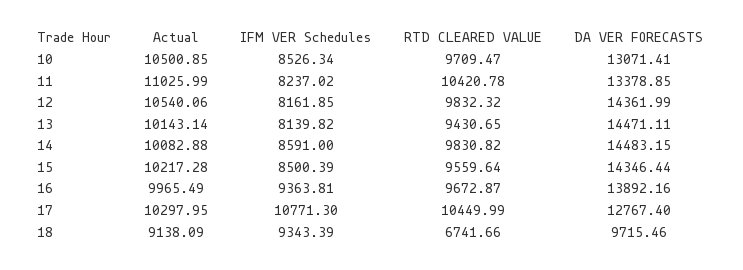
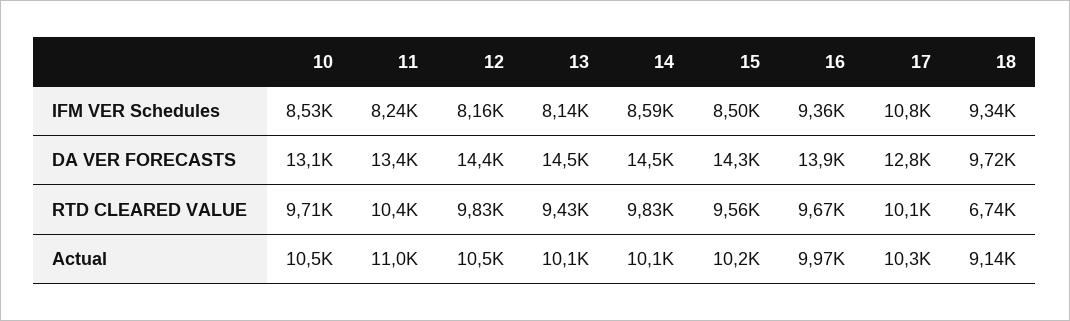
  {
    "Actual": {
      "10": 10500.85,
      "11": 11025.99,
      "12": 10540.06,
      "13": 10143.14,
      "14": 10082.88,
      "15": 10217.28,
      "16": 9965.49,
      "17": 10297.95,
      "18": 9138.09
    },
    "IFM VER Schedules": {
      "10": 8526.34,
      "11": 8237.02,
      "12": 8161.85,
      "13": 8139.82,
      "14": 8591,
      "15": 8500.39,
      "16": 9363.81,
      "17": 10771.3,
      "18": 9343.39
    },
    "RTD CLEARED VALUE": {
      "10": 9709.47,
      "11": 10420.78,
      "12": 9832.32,
      "13": 9430.65,
      "14": 9830.82,
      "15": 9559.64,
      "16": 9672.87,
-     "17": 10449.99,
+     "17": 10100,
      "18": 6741.66
    },
    "DA VER FORECASTS": {
      "10": 13071.41,
      "11": 13378.85,
      "12": 14361.99,
      "13": 14471.11,
      "14": 14483.15,
      "15": 14346.44,
      "16": 13892.16,
      "17": 12767.4,
      "18": 9715.46
    }
  }

